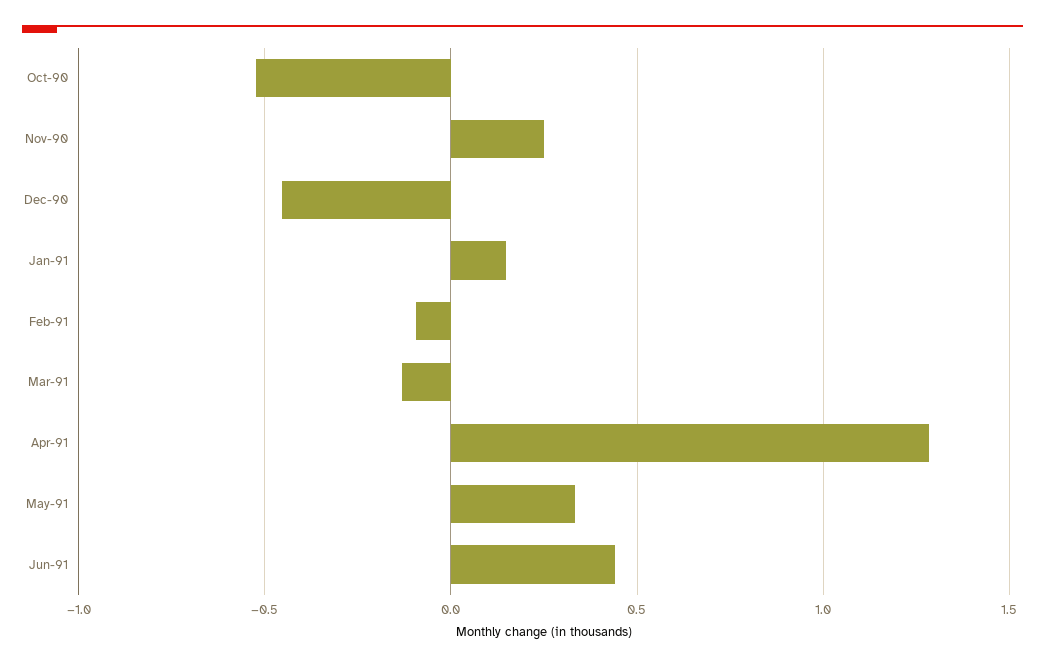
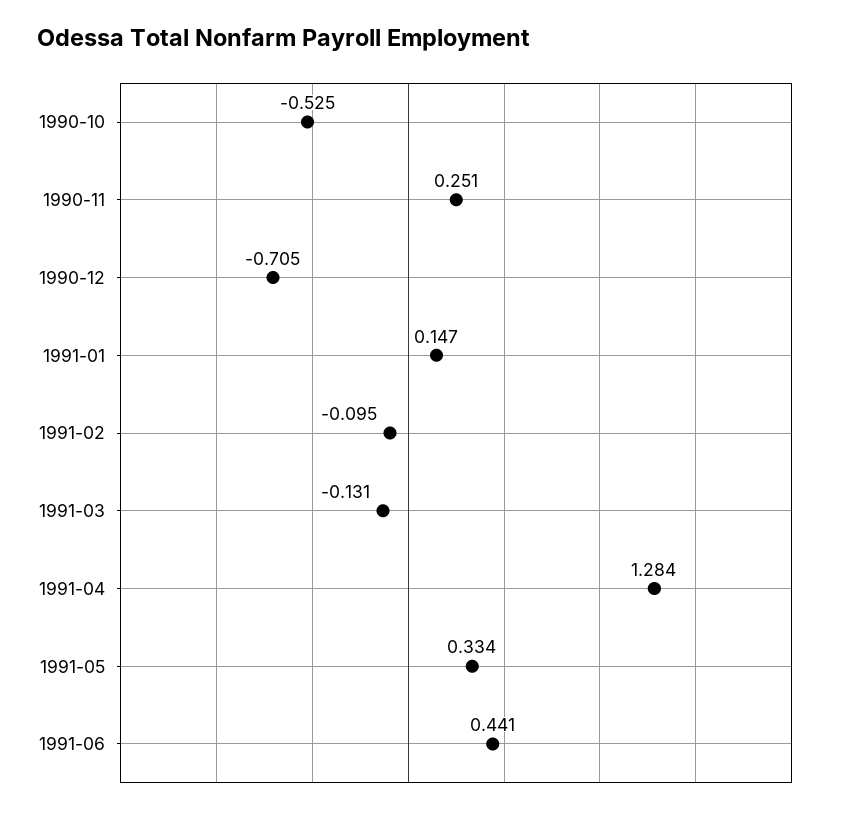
  {
    "Oct-90": -0.525,
    "Nov-90": 0.251,
-   "Dec-90": -0.45,
+   "Dec-90": -0.705,
    "Jan-91": 0.147,
    "Feb-91": -0.095,
    "Mar-91": -0.131,
    "Apr-91": 1.284,
    "May-91": 0.334,
    "Jun-91": 0.441
  }

